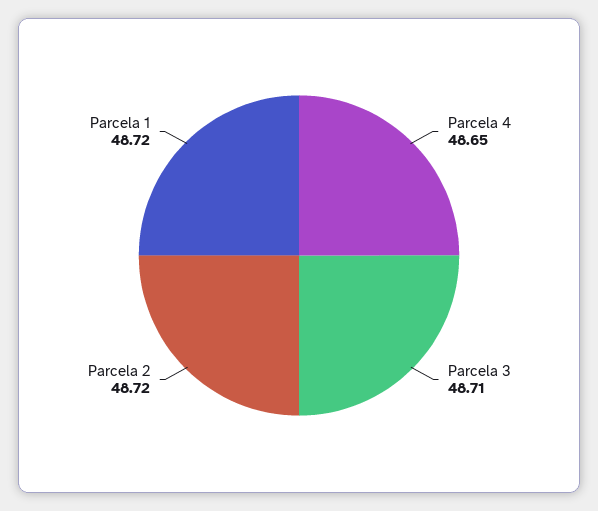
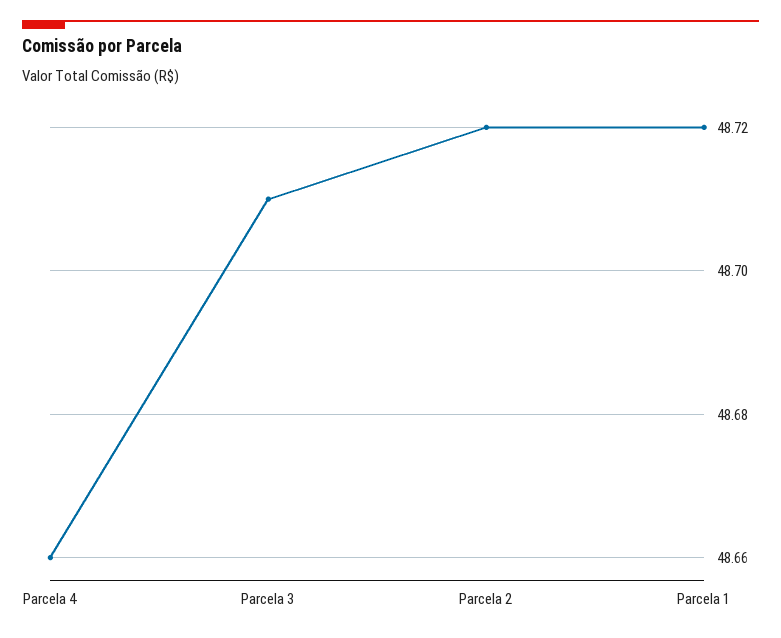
  {
-   "Parcela 4": 48.65,
+   "Parcela 4": 48.66,
    "Parcela 3": 48.71,
    "Parcela 2": 48.72,
    "Parcela 1": 48.72
  }

